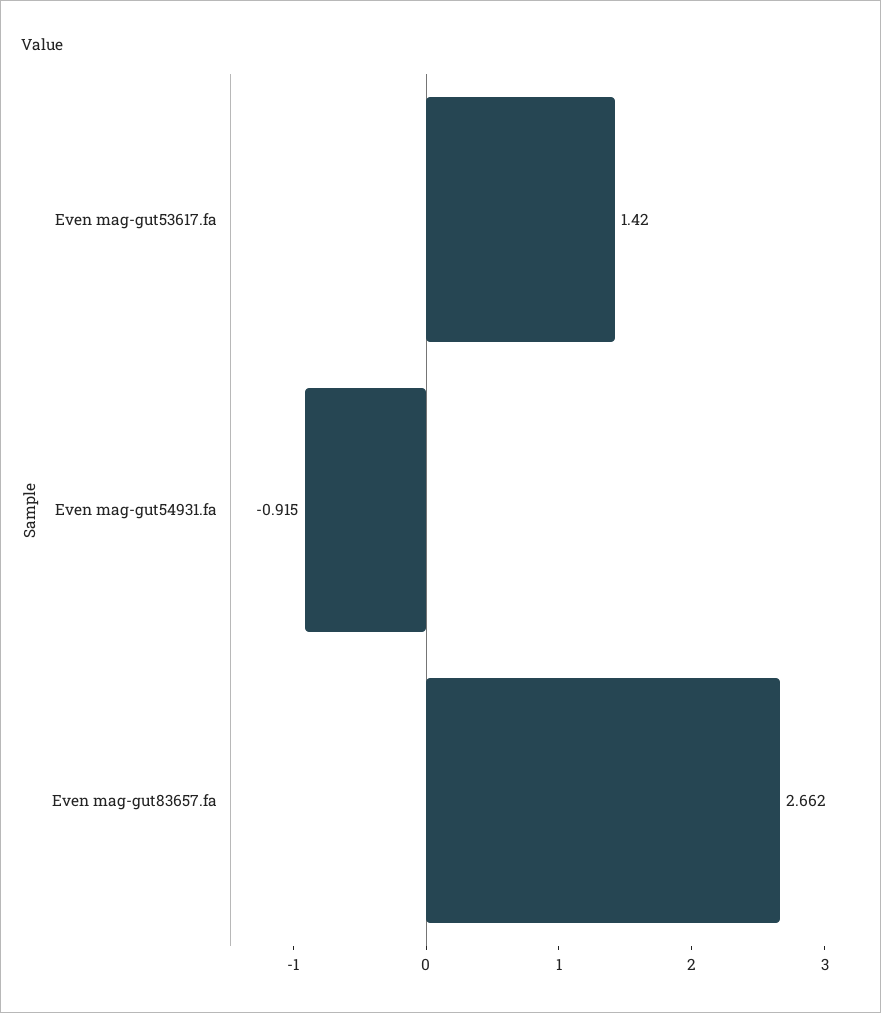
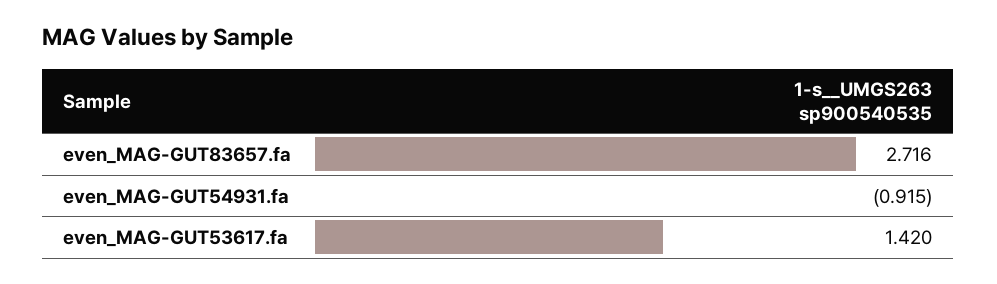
  {
    "Even mag-gut53617.fa": 1.42,
    "Even mag-gut54931.fa": -0.915,
-   "Even mag-gut83657.fa": 2.662
+   "Even mag-gut83657.fa": 2.716
  }

